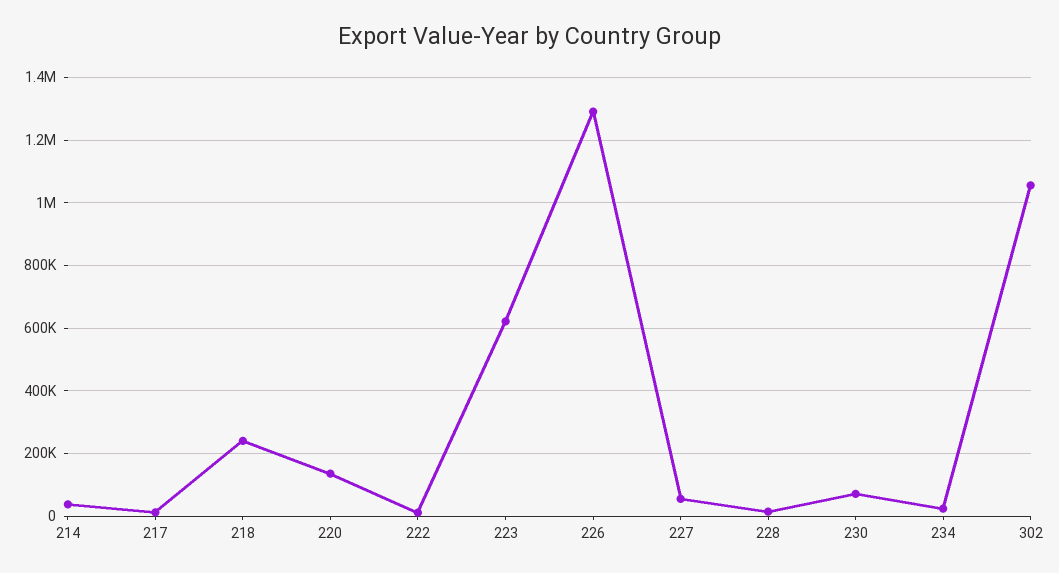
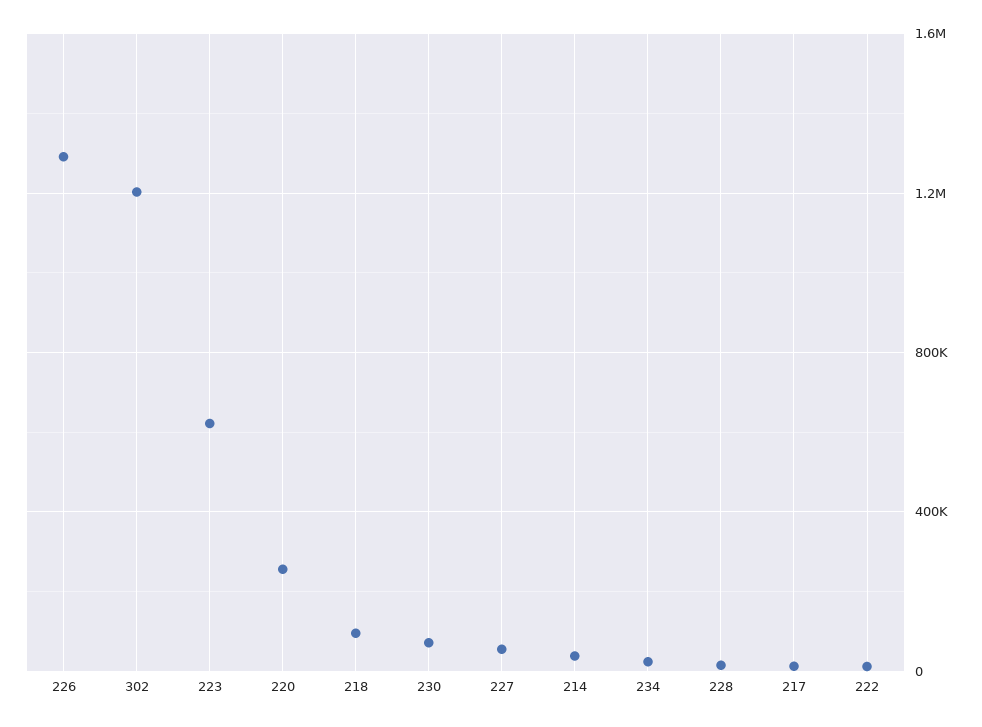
  {
    "214": 40000,
    "217": 20000,
-   "218": 240000,
+   "218": 100000,
-   "220": 140000,
+   "220": 250000,
    "222": 20000,
    "223": 620000,
    "226": 1300000,
    "227": 60000,
    "228": 20000,
    "230": 80000,
    "234": 20000,
-   "302": 1060000
+   "302": 1200000
  }

